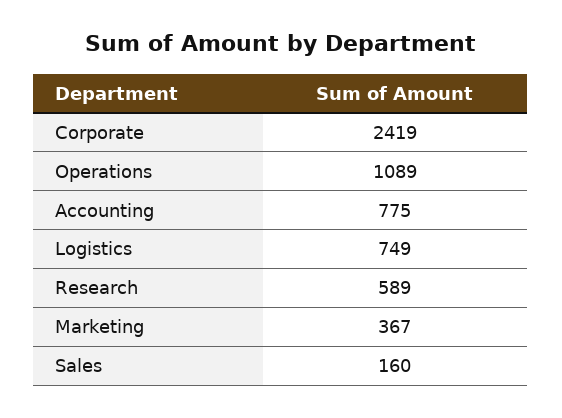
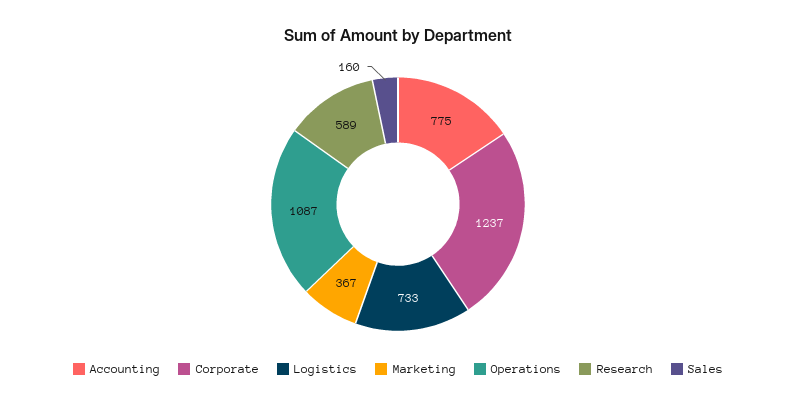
  {
-   "Corporate": 2419,
+   "Corporate": 1237,
-   "Operations": 1089,
+   "Operations": 1087,
    "Accounting": 775,
-   "Logistics": 749,
+   "Logistics": 733,
    "Research": 589,
    "Marketing": 367,
    "Sales": 160
  }

